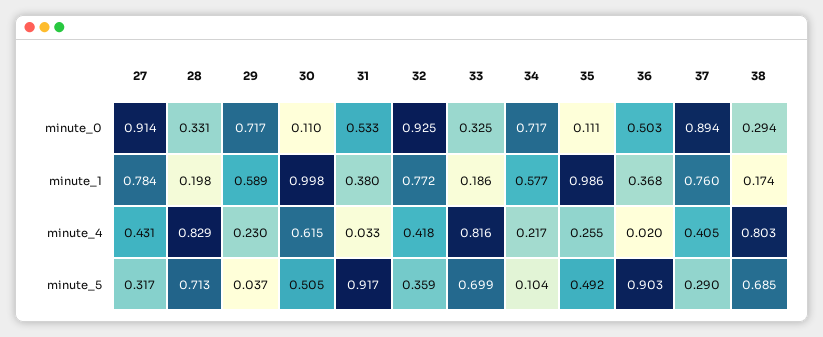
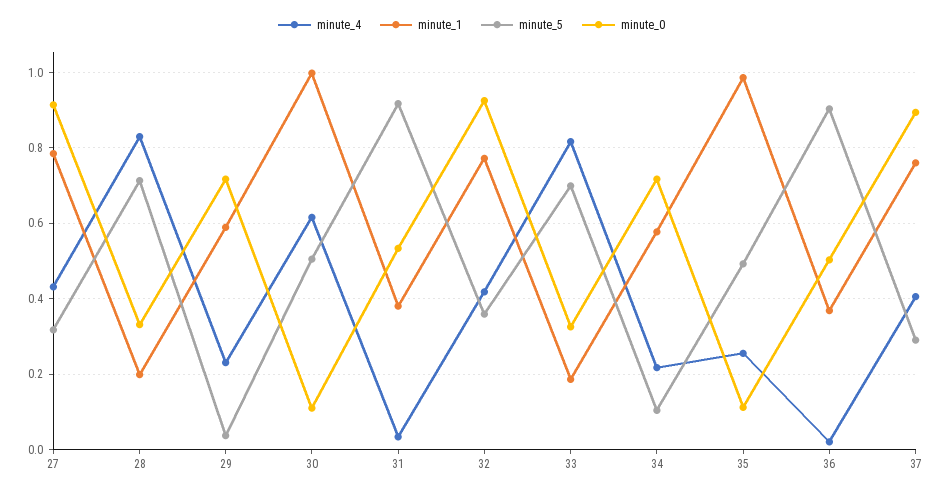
  {
    "minute_0": {
      "27": 0.914,
      "28": 0.331,
      "29": 0.717,
      "30": 0.11,
      "31": 0.533,
      "32": 0.925,
      "33": 0.325,
      "34": 0.717,
      "35": 0.111,
      "36": 0.503,
-     "37": 0.894,
+     "37": 0.894
-     "38": 0.294
    },
    "minute_1": {
      "27": 0.784,
      "28": 0.198,
      "29": 0.589,
      "30": 0.998,
      "31": 0.38,
      "32": 0.772,
      "33": 0.186,
      "34": 0.577,
      "35": 0.986,
      "36": 0.368,
-     "37": 0.76,
+     "37": 0.76
-     "38": 0.174
    },
    "minute_4": {
      "27": 0.431,
      "28": 0.829,
      "29": 0.23,
      "30": 0.615,
      "31": 0.033,
      "32": 0.418,
      "33": 0.816,
      "34": 0.217,
      "35": 0.255,
      "36": 0.02,
-     "37": 0.405,
+     "37": 0.405
-     "38": 0.803
    },
    "minute_5": {
      "27": 0.317,
      "28": 0.713,
      "29": 0.037,
      "30": 0.505,
      "31": 0.917,
      "32": 0.359,
      "33": 0.699,
      "34": 0.104,
      "35": 0.492,
      "36": 0.903,
-     "37": 0.29,
+     "37": 0.29
-     "38": 0.685
    }
  }

